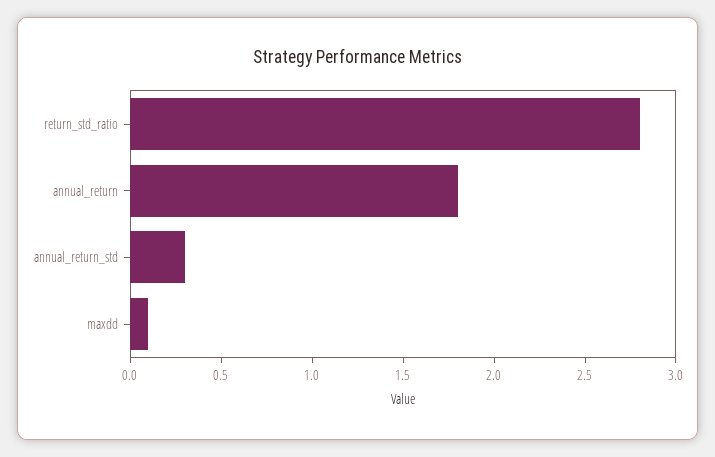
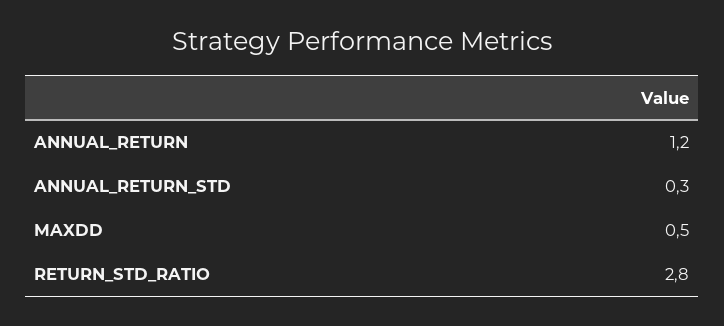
  {
    "return_std_ratio": 2.8,
-   "annual_return": 1.8,
+   "annual_return": 1.2,
    "annual_return_std": 0.3,
-   "maxdd": 0.1
+   "maxdd": 0.5
  }

